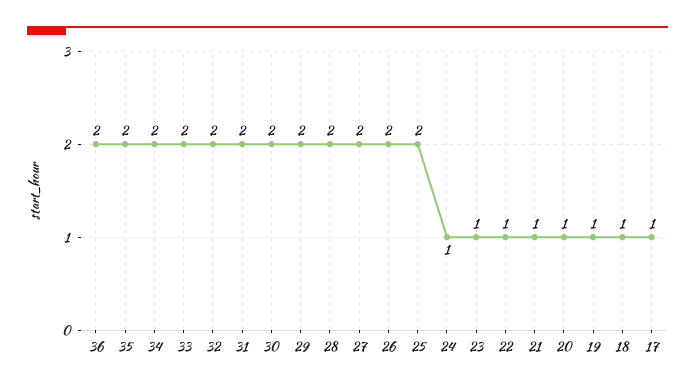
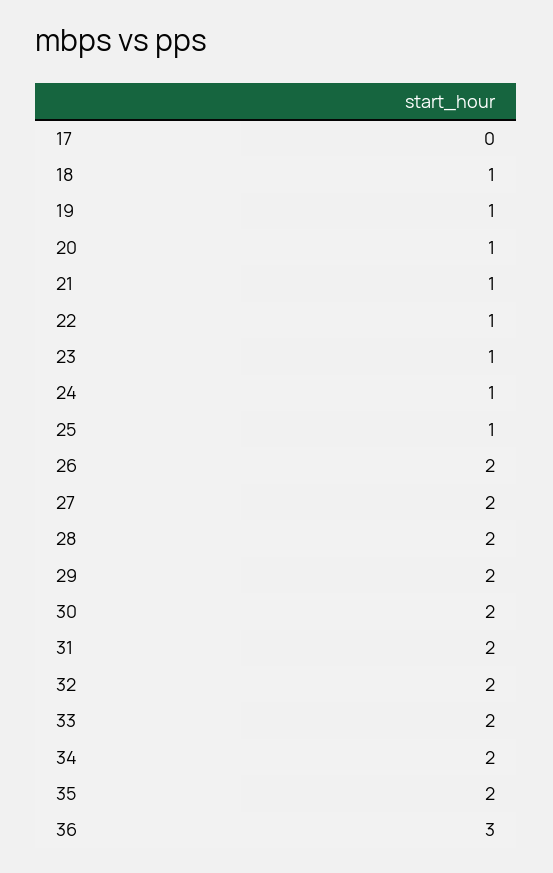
  {
-   "36": 2,
+   "36": 3,
    "35": 2,
    "34": 2,
    "33": 2,
    "32": 2,
    "31": 2,
    "30": 2,
    "29": 2,
    "28": 2,
    "27": 2,
    "26": 2,
-   "25": 2,
+   "25": 1,
    "24": 1,
    "23": 1,
    "22": 1,
    "21": 1,
    "20": 1,
    "19": 1,
    "18": 1,
-   "17": 1
+   "17": 0
  }

